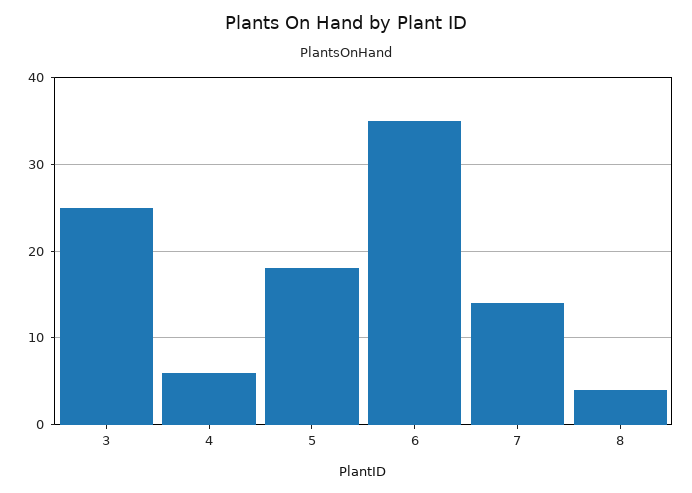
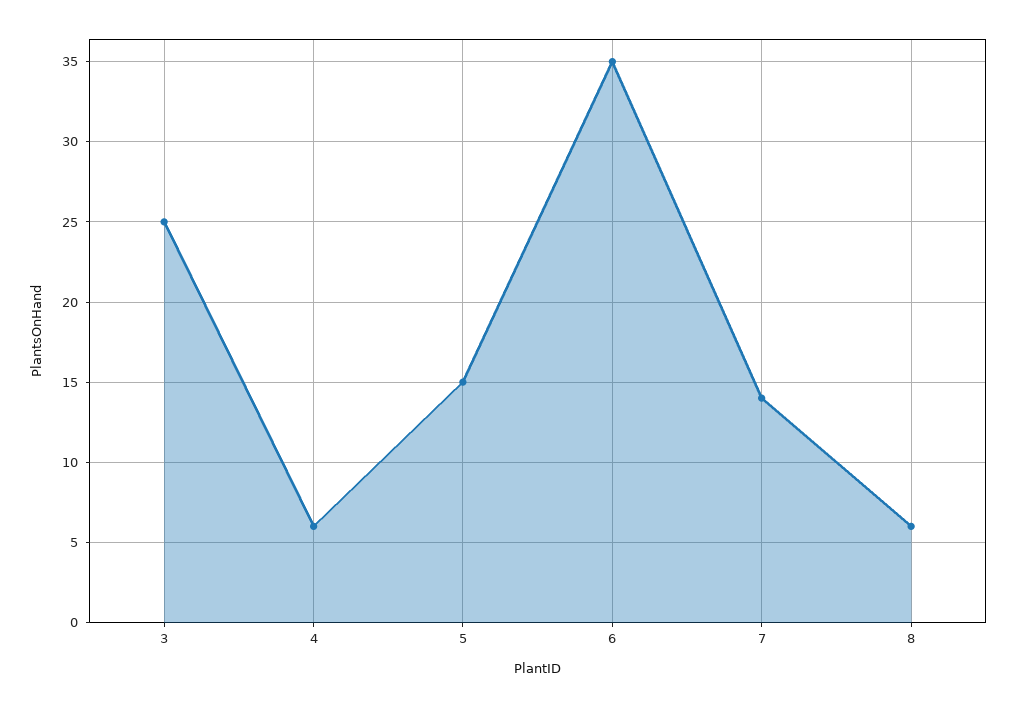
  {
    "3": 25,
    "4": 6,
-   "5": 18,
+   "5": 15,
    "6": 35,
    "7": 14,
-   "8": 4
+   "8": 6
  }

